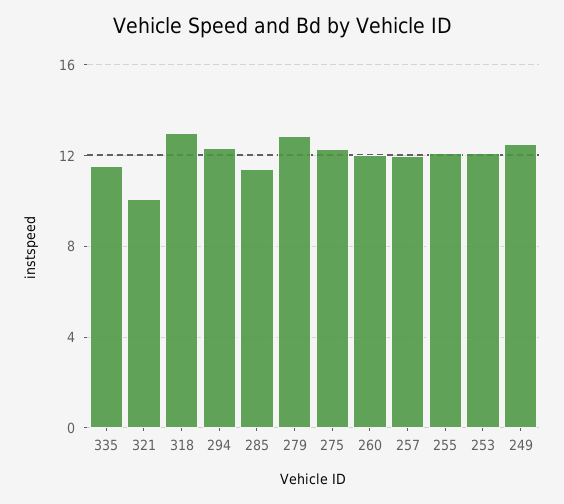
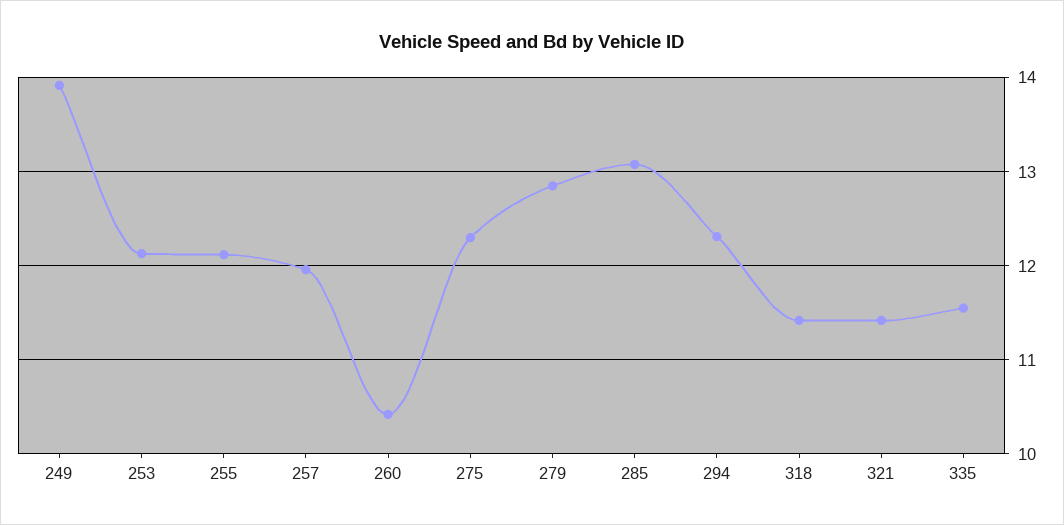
  {
    "335": 11.6,
-   "321": 10,
+   "321": 11.4,
-   "318": 13,
+   "318": 11.4,
    "294": 12.3,
-   "285": 11.5,
+   "285": 13.1,
    "279": 12.9,
    "275": 12.3,
-   "260": 12,
+   "260": 10.4,
    "257": 12,
    "255": 12.1,
    "253": 12.1,
-   "249": 12.5
+   "249": 13.9
  }

